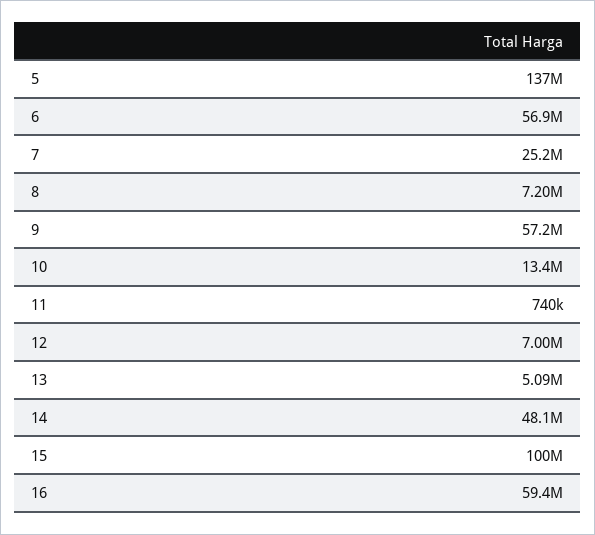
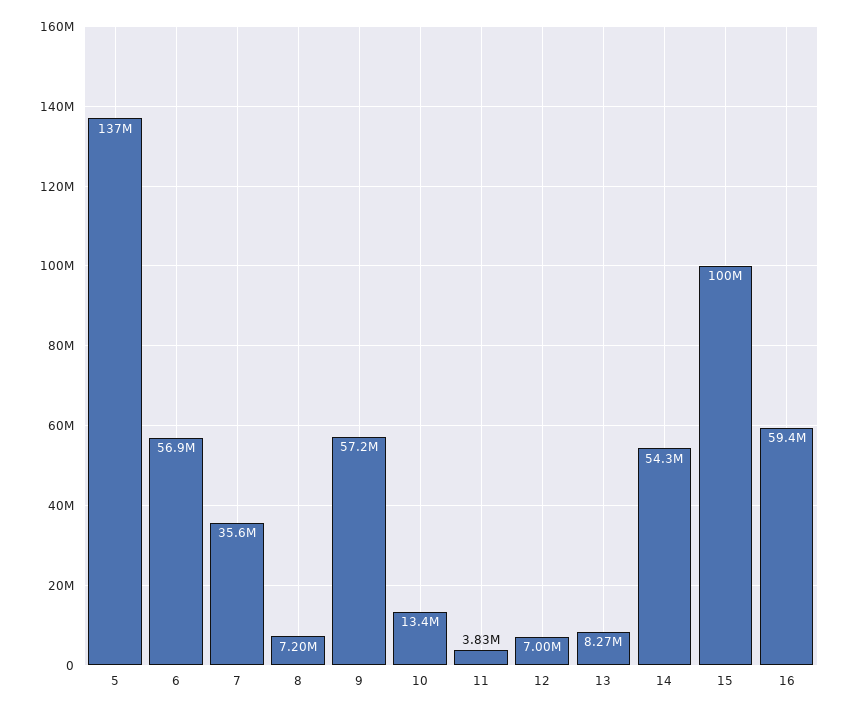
  {
    "5": 137000000,
    "6": 56900000,
-   "7": 25200000,
+   "7": 35600000,
    "8": 7200000,
    "9": 57200000,
    "10": 13400000,
-   "11": 740000,
+   "11": 3830000,
    "12": 7000000,
-   "13": 5090000,
+   "13": 8270000,
-   "14": 48100000,
+   "14": 54300000,
    "15": 100000000,
    "16": 59400000
  }

